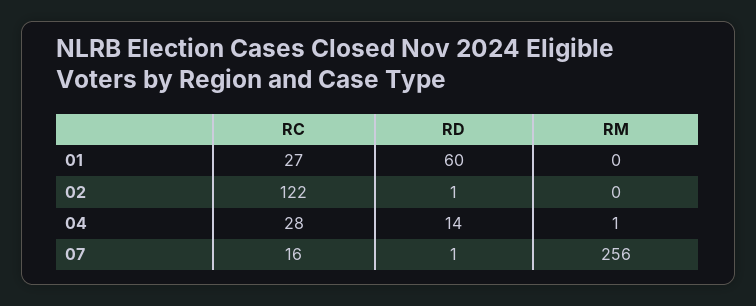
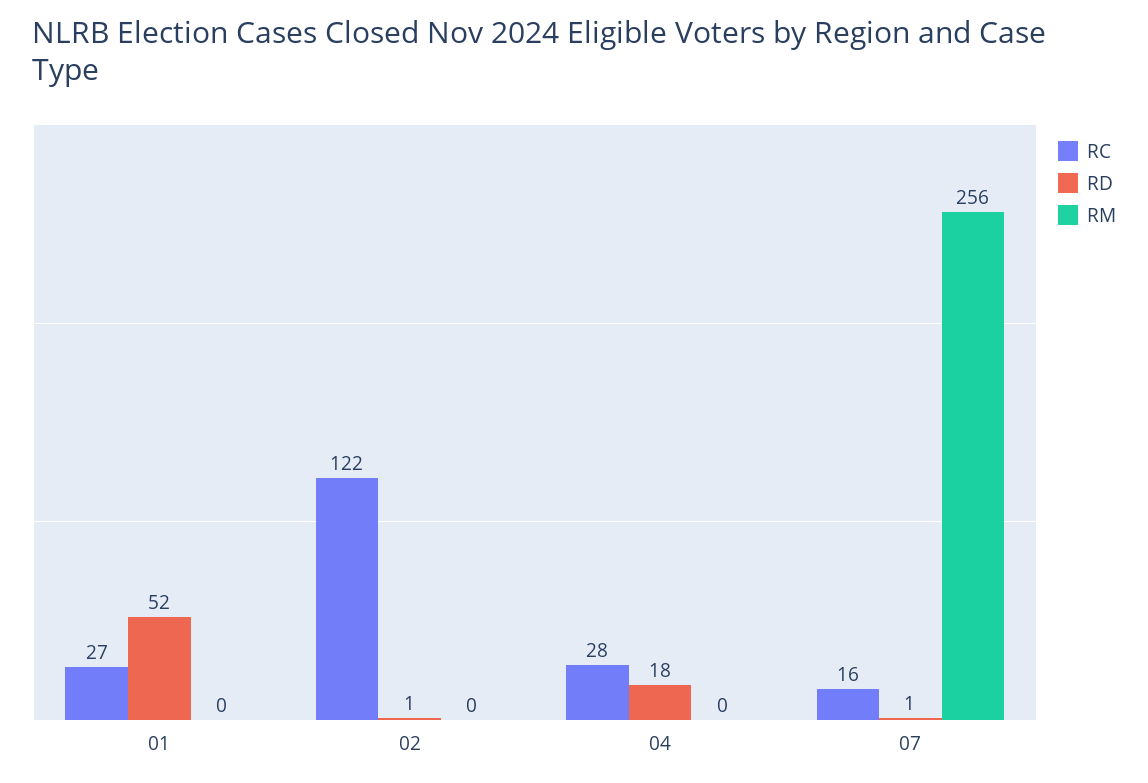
  {
    "RC": {
      "01": 27,
      "02": 122,
      "04": 28,
      "07": 16
    },
    "RD": {
-     "01": 60,
+     "01": 52,
      "02": 1,
-     "04": 14,
+     "04": 18,
      "07": 1
    },
    "RM": {
      "01": 0,
      "02": 0,
-     "04": 1,
+     "04": 0,
      "07": 256
    }
  }

